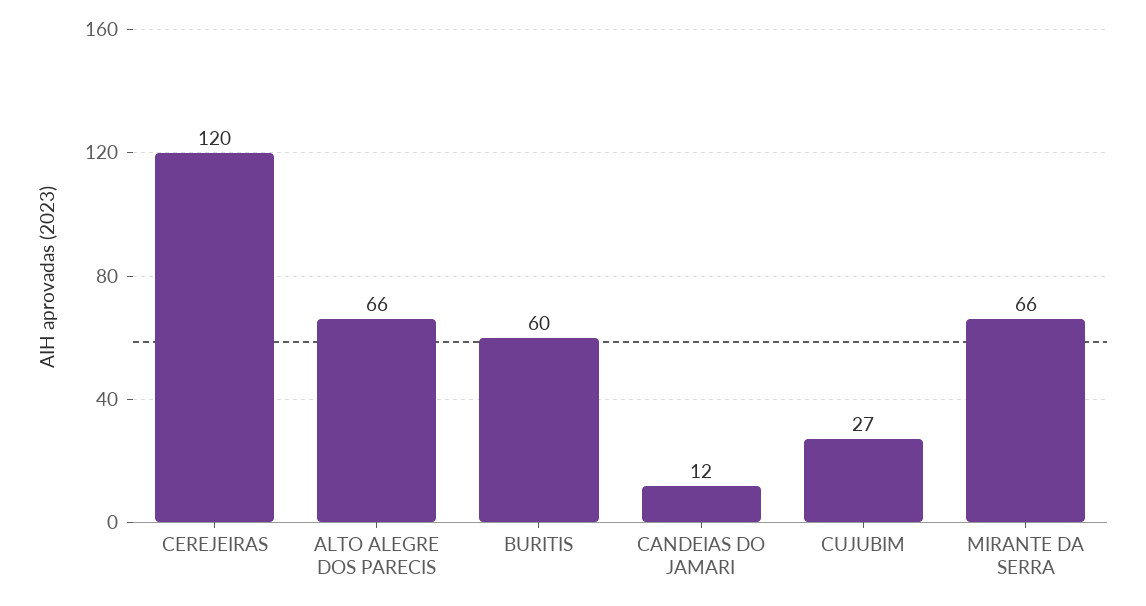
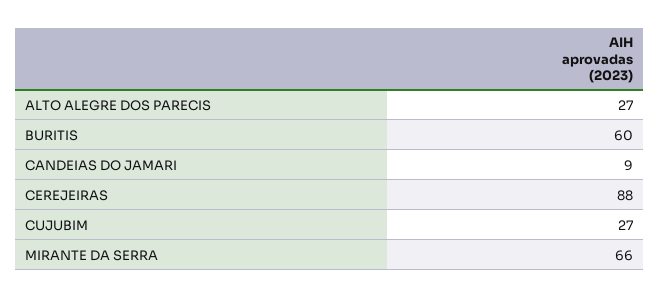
  {
-   "CEREJEIRAS": 120,
+   "CEREJEIRAS": 88,
-   "ALTO ALEGRE DOS PARECIS": 66,
+   "ALTO ALEGRE DOS PARECIS": 27,
    "BURITIS": 60,
-   "CANDEIAS DO JAMARI": 12,
+   "CANDEIAS DO JAMARI": 9,
    "CUJUBIM": 27,
    "MIRANTE DA SERRA": 66
  }

